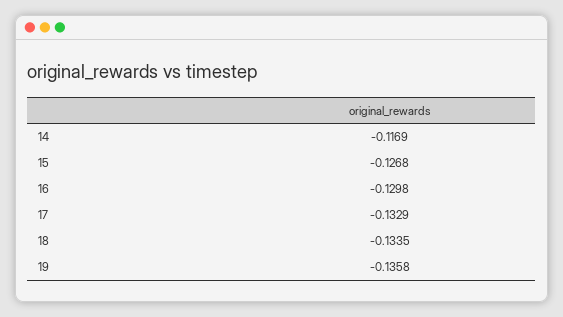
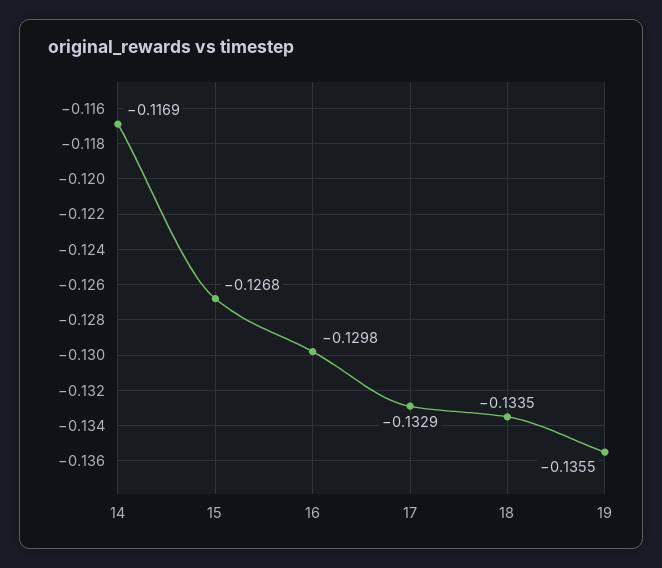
  {
    "14": -0.1169,
    "15": -0.1268,
    "16": -0.1298,
    "17": -0.1329,
    "18": -0.1335,
-   "19": -0.1358
+   "19": -0.1355
  }

